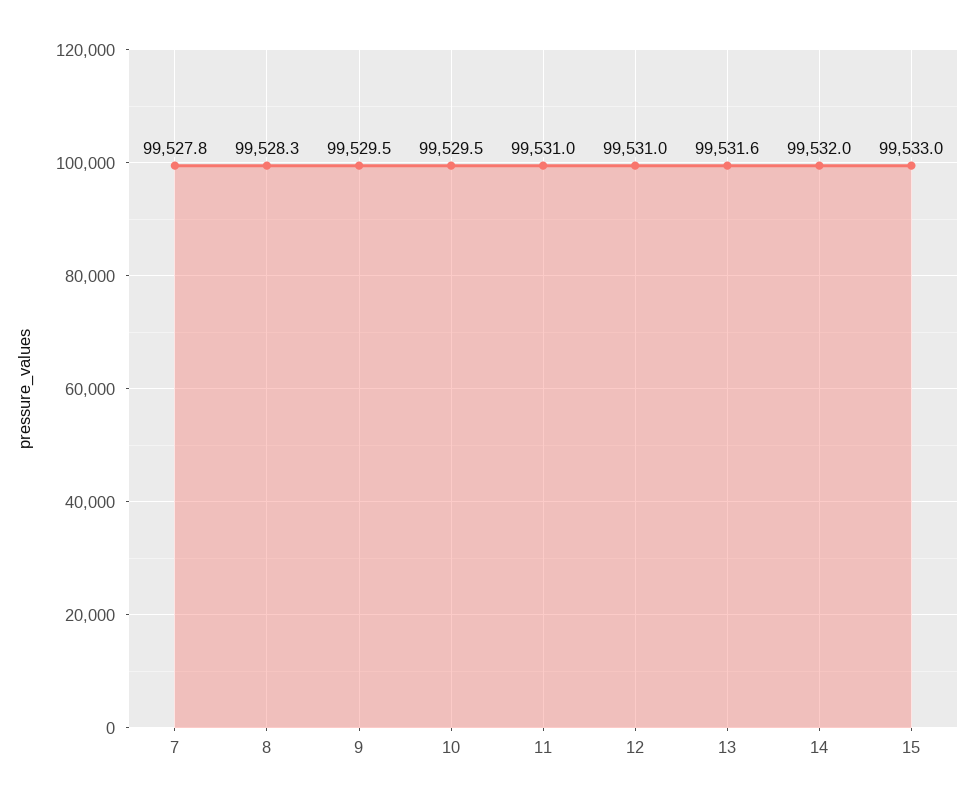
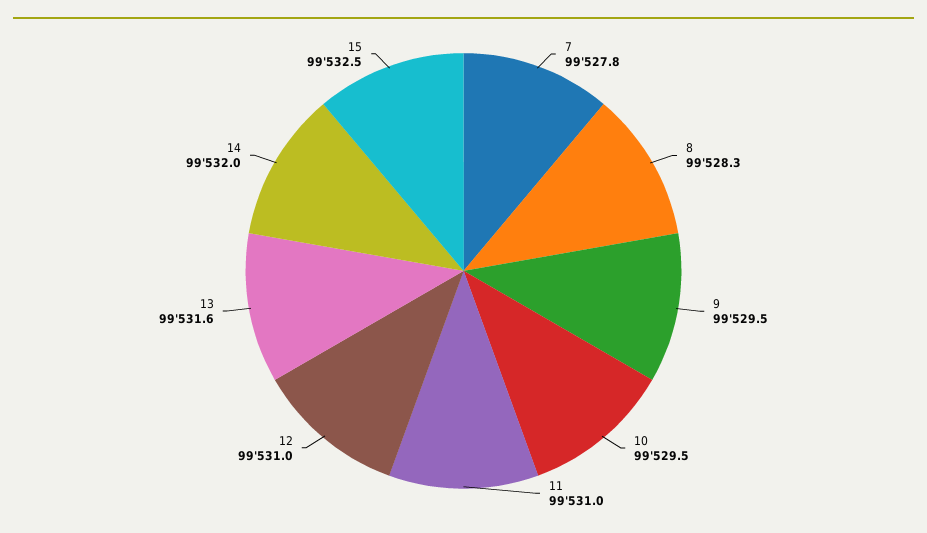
  {
    "7": 99527.8,
    "8": 99528.3,
    "9": 99529.5,
    "10": 99529.5,
    "11": 99531,
    "12": 99531,
    "13": 99531.6,
    "14": 99532,
-   "15": 99533
+   "15": 99532.5
  }

